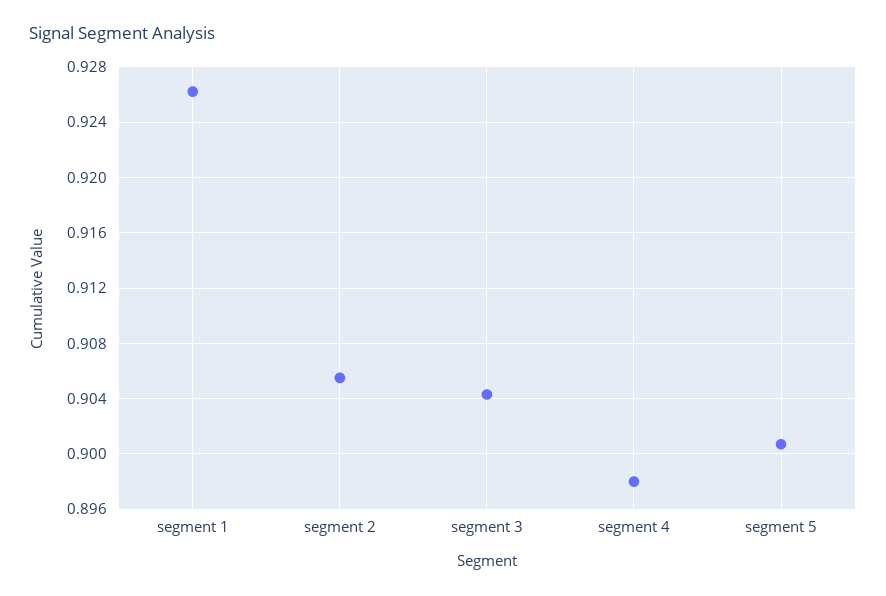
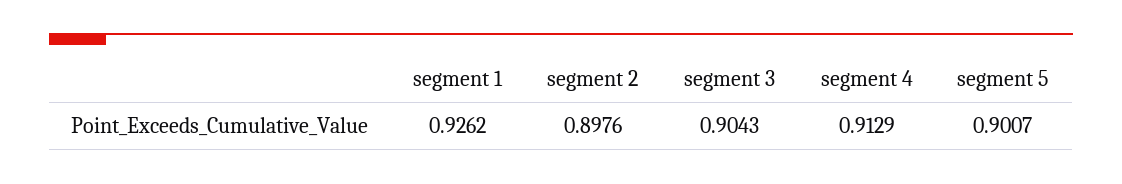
  {
    "segment 1": 0.9262,
-   "segment 2": 0.9055,
+   "segment 2": 0.8976,
    "segment 3": 0.9043,
-   "segment 4": 0.898,
+   "segment 4": 0.9129,
    "segment 5": 0.9007
  }

